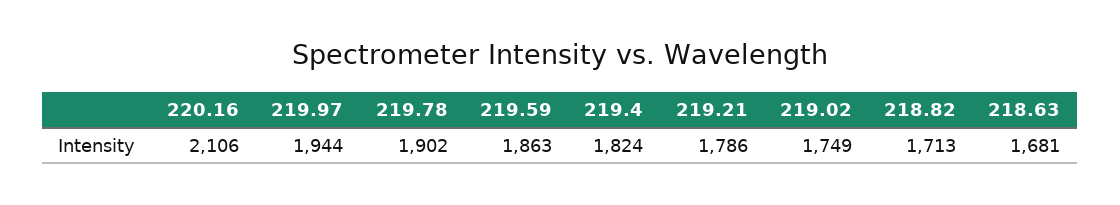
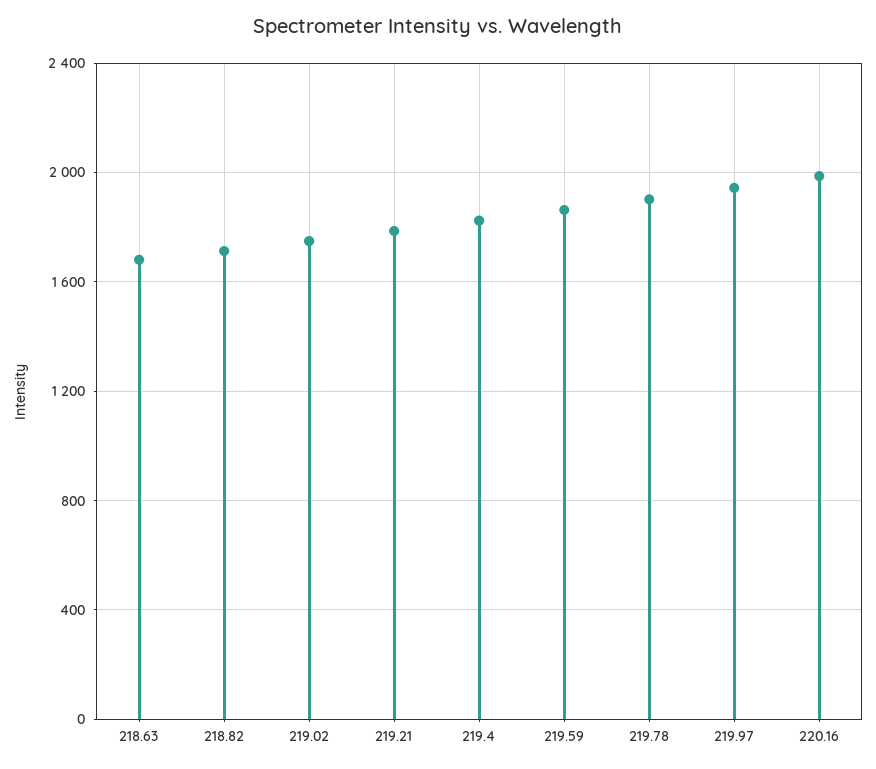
  {
-   "220.16": 2106,
+   "220.16": 2000,
    "219.97": 1944,
    "219.78": 1902,
    "219.59": 1863,
    "219.4": 1824,
    "219.21": 1786,
    "219.02": 1749,
    "218.82": 1713,
    "218.63": 1681
  }

